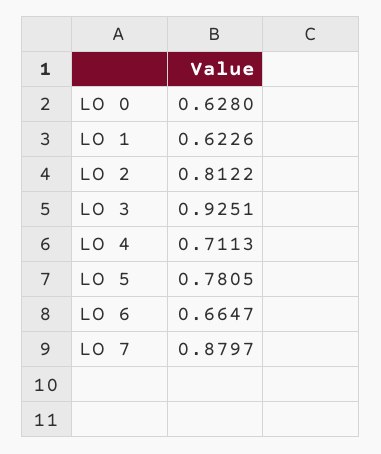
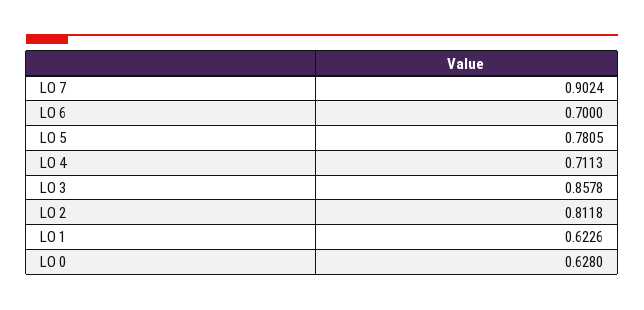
  {
    "LO 0": 0.628,
    "LO 1": 0.6226,
-   "LO 2": 0.8122,
+   "LO 2": 0.8118,
-   "LO 3": 0.9251,
+   "LO 3": 0.8578,
    "LO 4": 0.7113,
    "LO 5": 0.7805,
-   "LO 6": 0.6647,
+   "LO 6": 0.7,
-   "LO 7": 0.8797
+   "LO 7": 0.9024
  }

